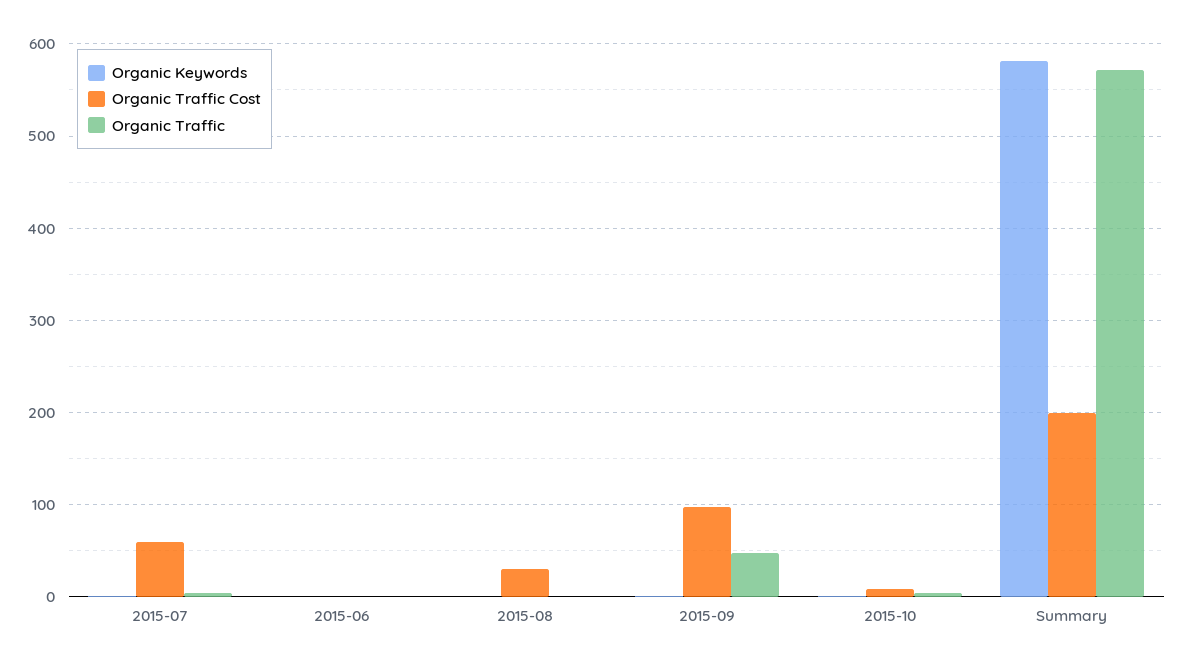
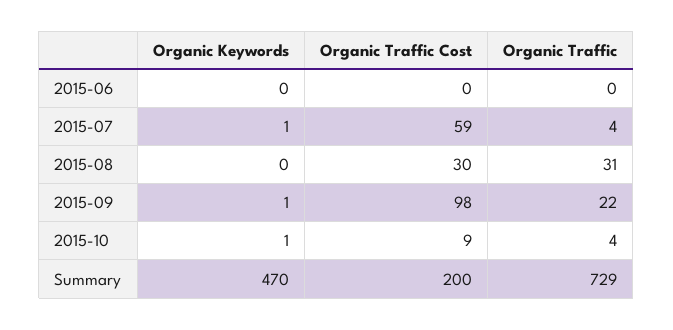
  {
    "Organic Keywords": {
      "2015-07": 1,
      "2015-06": 0,
      "2015-08": 0,
      "2015-09": 1,
      "2015-10": 1,
-     "Summary": 580
+     "Summary": 470
    },
    "Organic Traffic Cost": {
      "2015-07": 59,
      "2015-06": 0,
      "2015-08": 30,
      "2015-09": 98,
      "2015-10": 9,
      "Summary": 200
    },
    "Organic Traffic": {
      "2015-07": 4,
      "2015-06": 0,
-     "2015-08": 0,
+     "2015-08": 31,
-     "2015-09": 50,
+     "2015-09": 22,
      "2015-10": 4,
-     "Summary": 570
+     "Summary": 729
    }
  }

